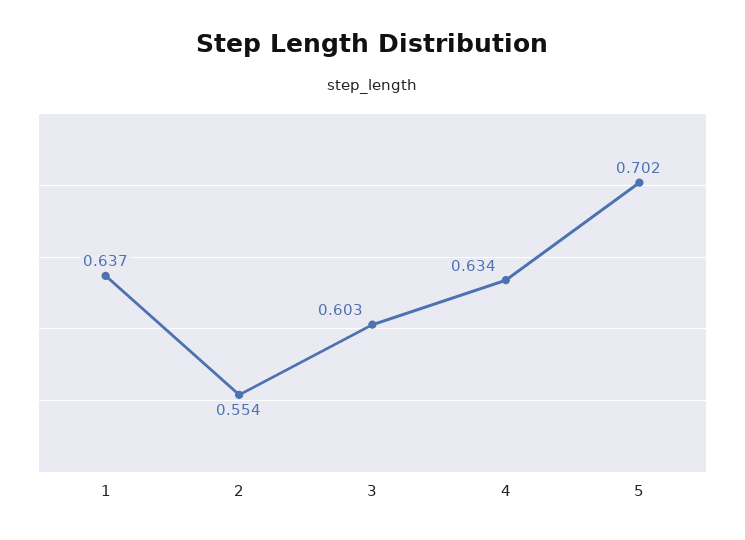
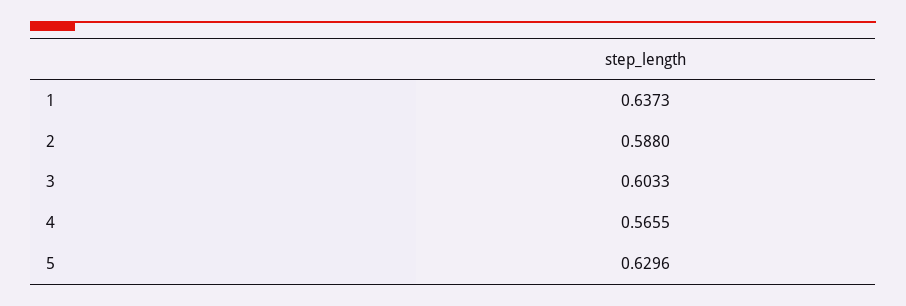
  {
    "1": 0.6373,
-   "2": 0.554,
+   "2": 0.588,
    "3": 0.6033,
-   "4": 0.634,
+   "4": 0.5655,
-   "5": 0.702
+   "5": 0.6296
  }

